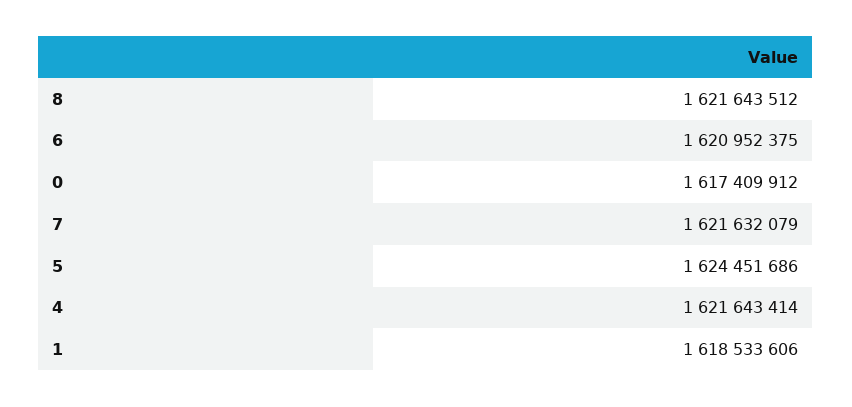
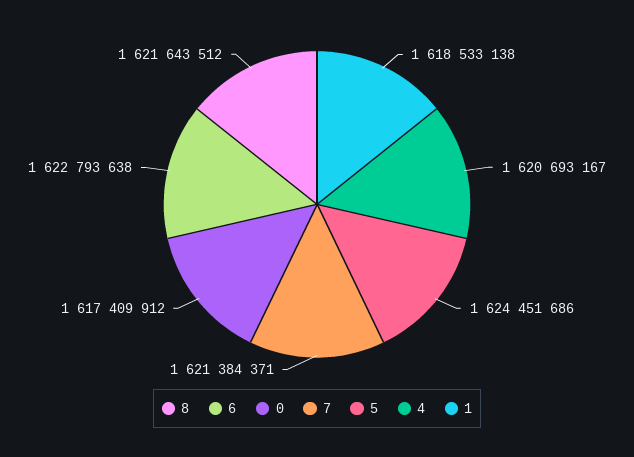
  {
    "8": 1621643512,
-   "6": 1620952375,
+   "6": 1622793638,
    "0": 1617409912,
-   "7": 1621632079,
+   "7": 1621384371,
    "5": 1624451686,
-   "4": 1621643414,
+   "4": 1620693167,
-   "1": 1618533606
+   "1": 1618533138
  }

